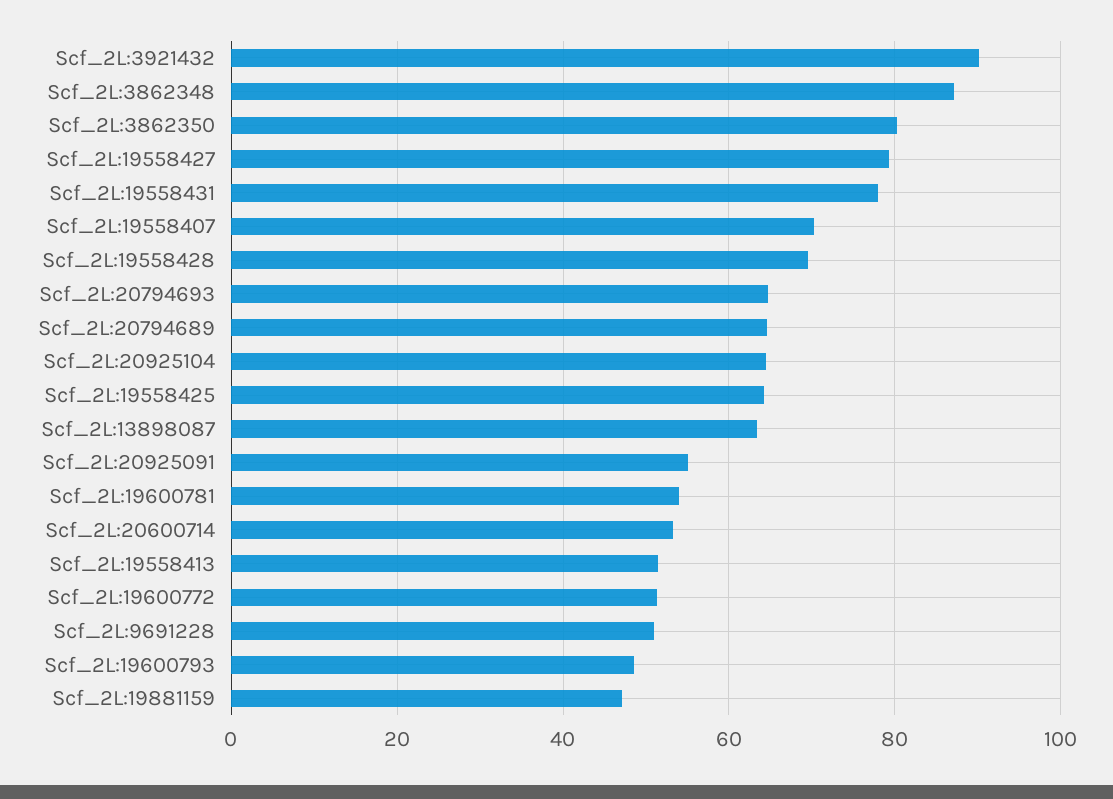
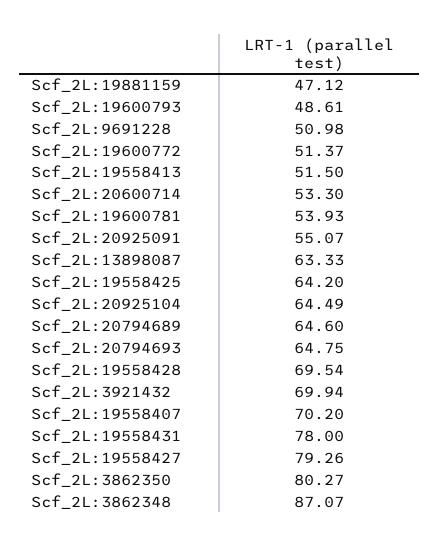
  {
-   "Scf_2L:3921432": 90,
+   "Scf_2L:3921432": 69.94,
    "Scf_2L:3862348": 87.07,
    "Scf_2L:3862350": 80.27,
    "Scf_2L:19558427": 79.26,
    "Scf_2L:19558431": 78,
    "Scf_2L:19558407": 70.2,
    "Scf_2L:19558428": 69.54,
    "Scf_2L:20794693": 64.75,
    "Scf_2L:20794689": 64.6,
    "Scf_2L:20925104": 64.49,
    "Scf_2L:19558425": 64.2,
    "Scf_2L:13898087": 63.33,
    "Scf_2L:20925091": 55.07,
    "Scf_2L:19600781": 53.93,
    "Scf_2L:20600714": 53.3,
    "Scf_2L:19558413": 51.5,
    "Scf_2L:19600772": 51.37,
    "Scf_2L:9691228": 50.98,
    "Scf_2L:19600793": 48.61,
    "Scf_2L:19881159": 47.12
  }

